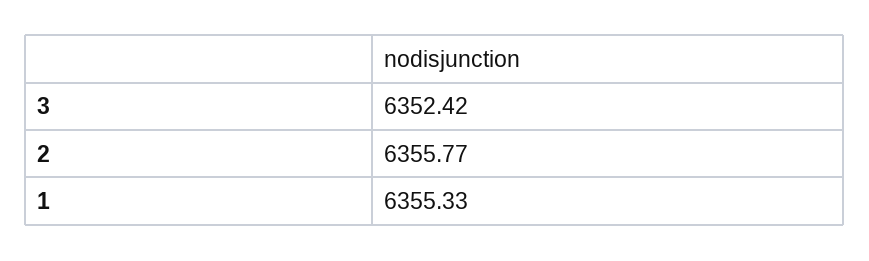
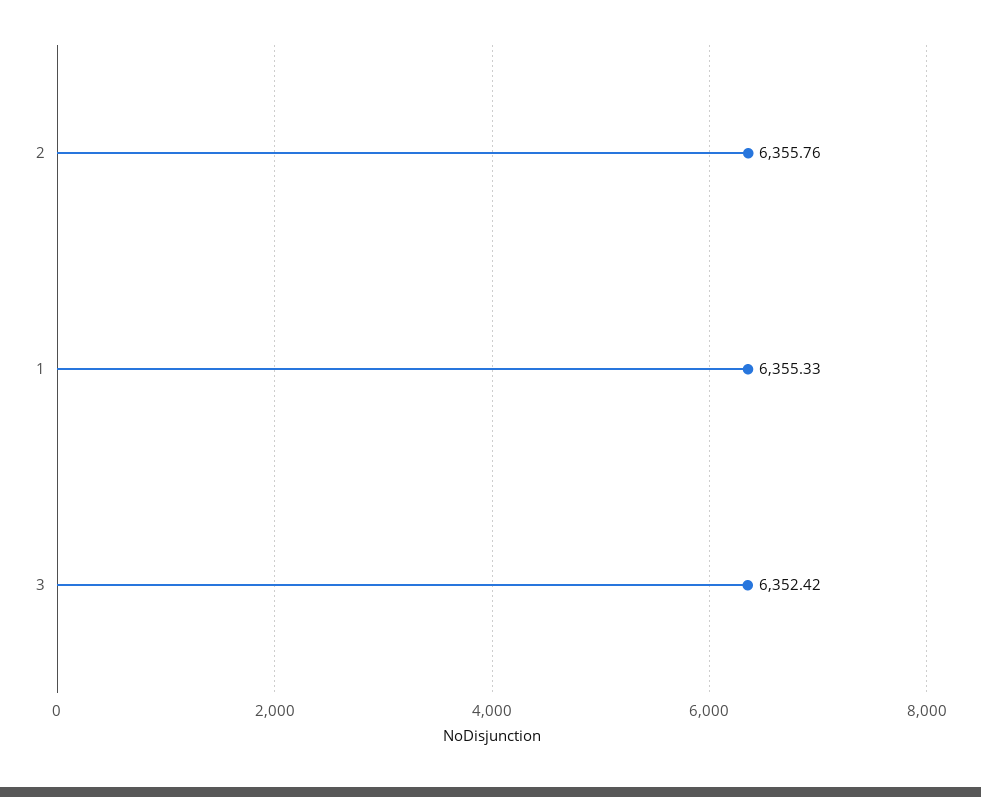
  {
    "3": 6352.42,
-   "2": 6355.77,
+   "2": 6355.76,
    "1": 6355.33
  }

